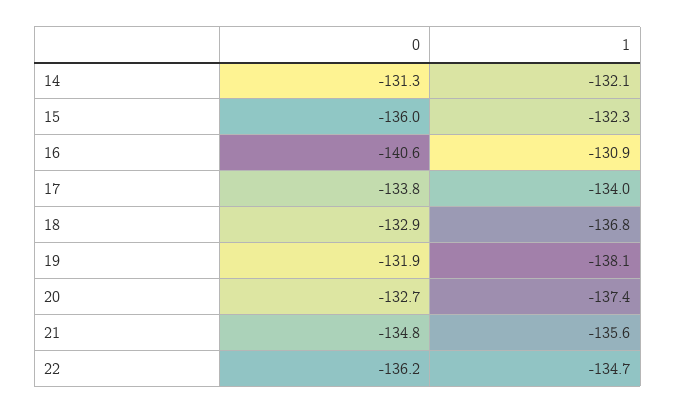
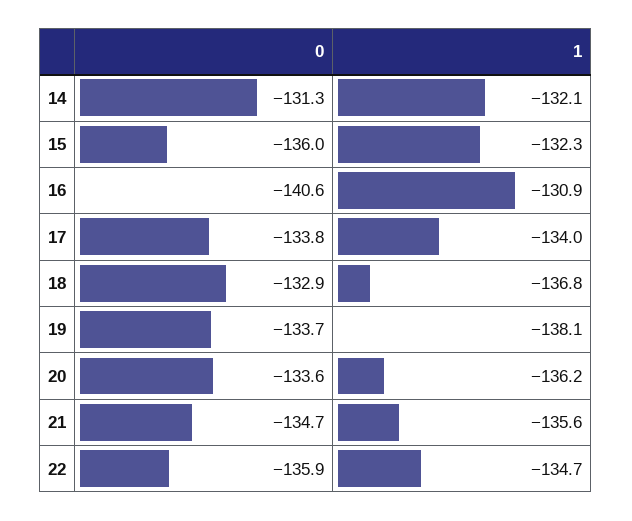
  {
    "0": {
      "14": -131.3,
      "15": -136,
      "16": -140.6,
      "17": -133.8,
      "18": -132.9,
-     "19": -131.9,
+     "19": -133.7,
-     "20": -132.7,
+     "20": -133.6,
-     "21": -134.8,
+     "21": -134.7,
-     "22": -136.2
+     "22": -135.9
    },
    "1": {
      "14": -132.1,
      "15": -132.3,
      "16": -130.9,
      "17": -134,
      "18": -136.8,
      "19": -138.1,
-     "20": -137.4,
+     "20": -136.2,
      "21": -135.6,
      "22": -134.7
    }
  }

